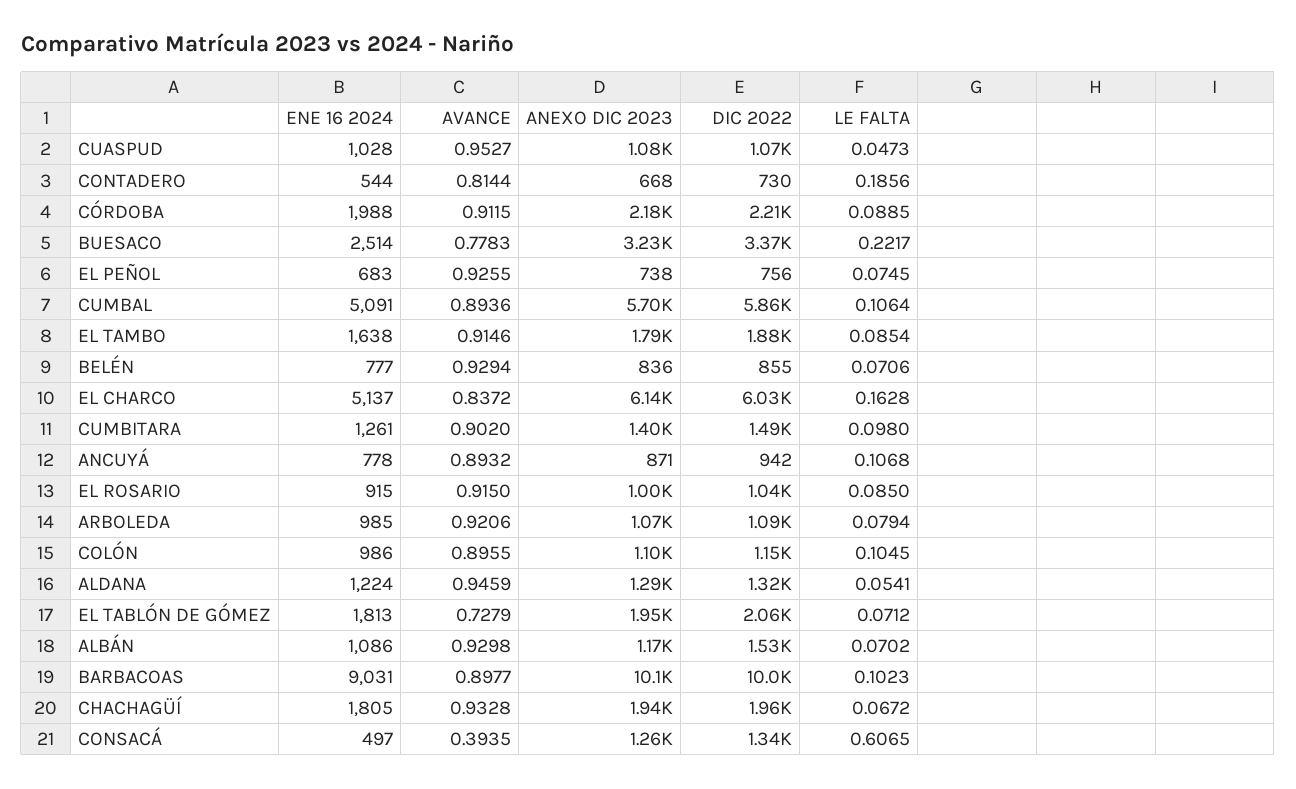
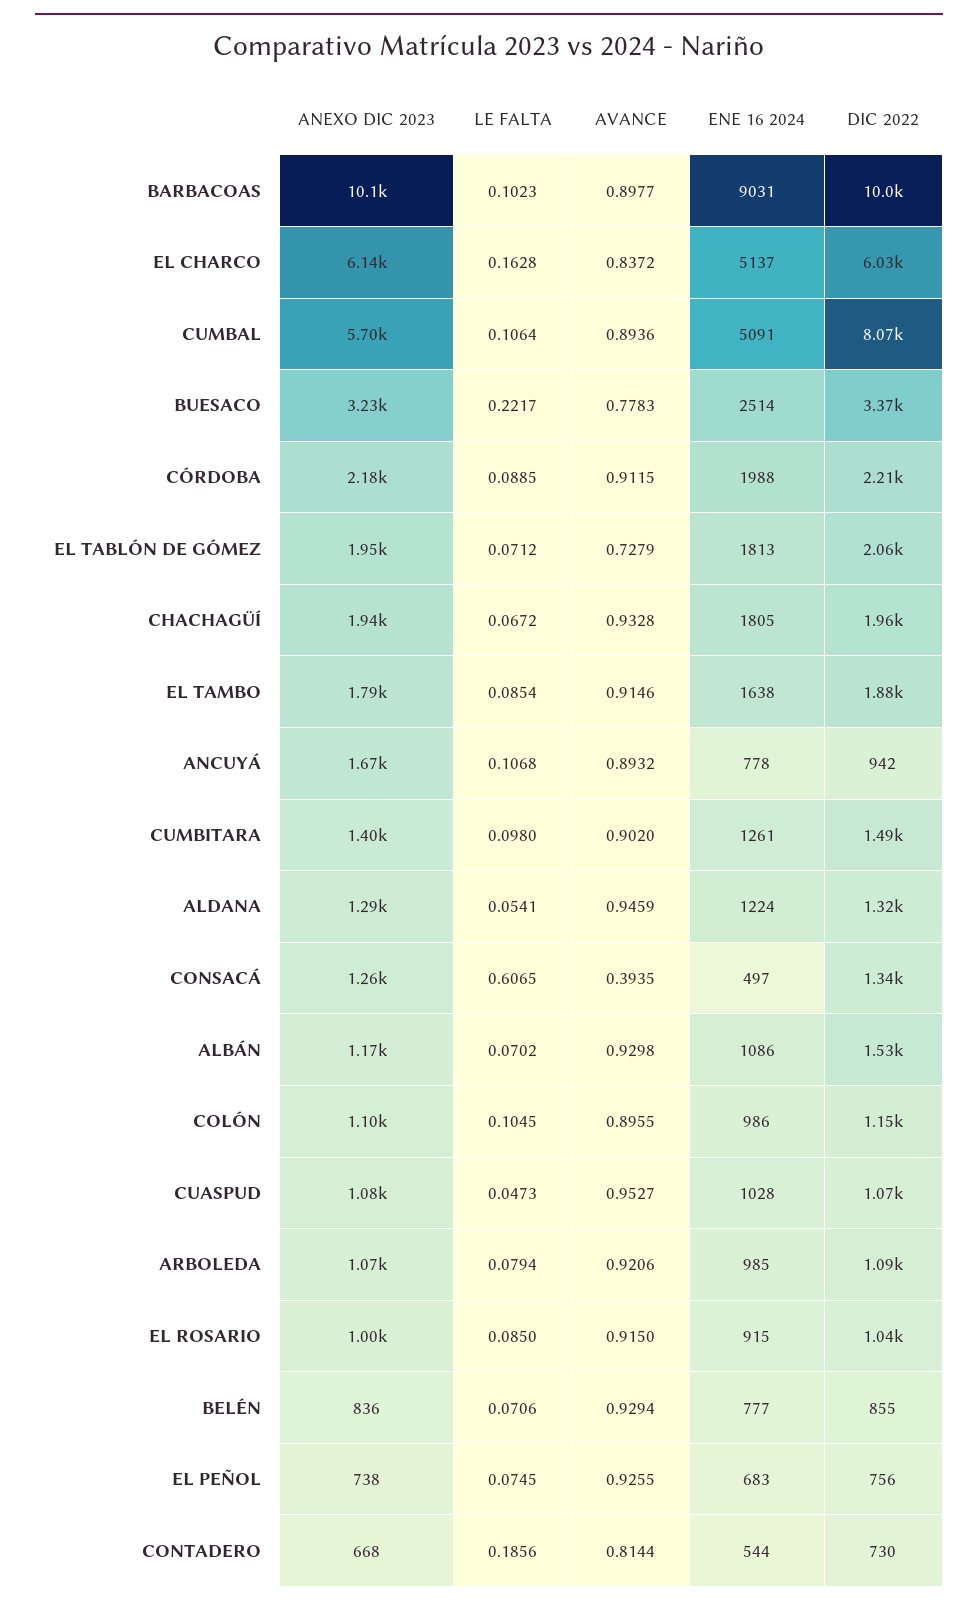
  {
    "ENE 16 2024": {
      "CUASPUD": 1028,
      "CONTADERO": 544,
      "CÓRDOBA": 1988,
      "BUESACO": 2514,
      "EL PEÑOL": 683,
      "CUMBAL": 5091,
      "EL TAMBO": 1638,
      "BELÉN": 777,
      "EL CHARCO": 5137,
      "CUMBITARA": 1261,
      "ANCUYÁ": 778,
      "EL ROSARIO": 915,
      "ARBOLEDA": 985,
      "COLÓN": 986,
      "ALDANA": 1224,
      "EL TABLÓN DE GÓMEZ": 1813,
      "ALBÁN": 1086,
      "BARBACOAS": 9031,
      "CHACHAGÜÍ": 1805,
      "CONSACÁ": 497
    },
    "AVANCE": {
      "CUASPUD": 0.9527,
      "CONTADERO": 0.8144,
      "CÓRDOBA": 0.9115,
      "BUESACO": 0.7783,
      "EL PEÑOL": 0.9255,
      "CUMBAL": 0.8936,
      "EL TAMBO": 0.9146,
      "BELÉN": 0.9294,
      "EL CHARCO": 0.8372,
      "CUMBITARA": 0.902,
      "ANCUYÁ": 0.8932,
      "EL ROSARIO": 0.915,
      "ARBOLEDA": 0.9206,
      "COLÓN": 0.8955,
      "ALDANA": 0.9459,
      "EL TABLÓN DE GÓMEZ": 0.7279,
      "ALBÁN": 0.9298,
      "BARBACOAS": 0.8977,
      "CHACHAGÜÍ": 0.9328,
      "CONSACÁ": 0.3935
    },
    "ANEXO DIC 2023": {
      "CUASPUD": 1080,
      "CONTADERO": 668,
      "CÓRDOBA": 2180,
      "BUESACO": 3230,
      "EL PEÑOL": 738,
      "CUMBAL": 5700,
      "EL TAMBO": 1790,
      "BELÉN": 836,
      "EL CHARCO": 6140,
      "CUMBITARA": 1400,
-     "ANCUYÁ": 871,
+     "ANCUYÁ": 1670,
      "EL ROSARIO": 1000,
      "ARBOLEDA": 1070,
      "COLÓN": 1100,
      "ALDANA": 1290,
      "EL TABLÓN DE GÓMEZ": 1950,
      "ALBÁN": 1170,
      "BARBACOAS": 10100,
      "CHACHAGÜÍ": 1940,
      "CONSACÁ": 1260
    },
    "DIC 2022": {
      "CUASPUD": 1070,
      "CONTADERO": 730,
      "CÓRDOBA": 2210,
      "BUESACO": 3370,
      "EL PEÑOL": 756,
-     "CUMBAL": 5860,
+     "CUMBAL": 8070,
      "EL TAMBO": 1880,
      "BELÉN": 855,
      "EL CHARCO": 6030,
      "CUMBITARA": 1490,
      "ANCUYÁ": 942,
      "EL ROSARIO": 1040,
      "ARBOLEDA": 1090,
      "COLÓN": 1150,
      "ALDANA": 1320,
      "EL TABLÓN DE GÓMEZ": 2060,
      "ALBÁN": 1530,
      "BARBACOAS": 10000,
      "CHACHAGÜÍ": 1960,
      "CONSACÁ": 1340
    },
    "LE FALTA": {
      "CUASPUD": 0.0473,
      "CONTADERO": 0.1856,
      "CÓRDOBA": 0.0885,
      "BUESACO": 0.2217,
      "EL PEÑOL": 0.0745,
      "CUMBAL": 0.1064,
      "EL TAMBO": 0.0854,
      "BELÉN": 0.0706,
      "EL CHARCO": 0.1628,
      "CUMBITARA": 0.098,
      "ANCUYÁ": 0.1068,
      "EL ROSARIO": 0.085,
      "ARBOLEDA": 0.0794,
      "COLÓN": 0.1045,
      "ALDANA": 0.0541,
      "EL TABLÓN DE GÓMEZ": 0.0712,
      "ALBÁN": 0.0702,
      "BARBACOAS": 0.1023,
      "CHACHAGÜÍ": 0.0672,
      "CONSACÁ": 0.6065
    }
  }

